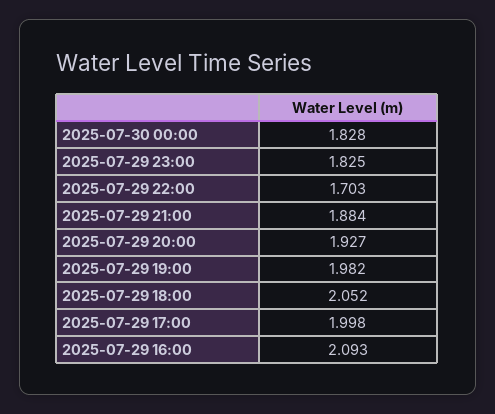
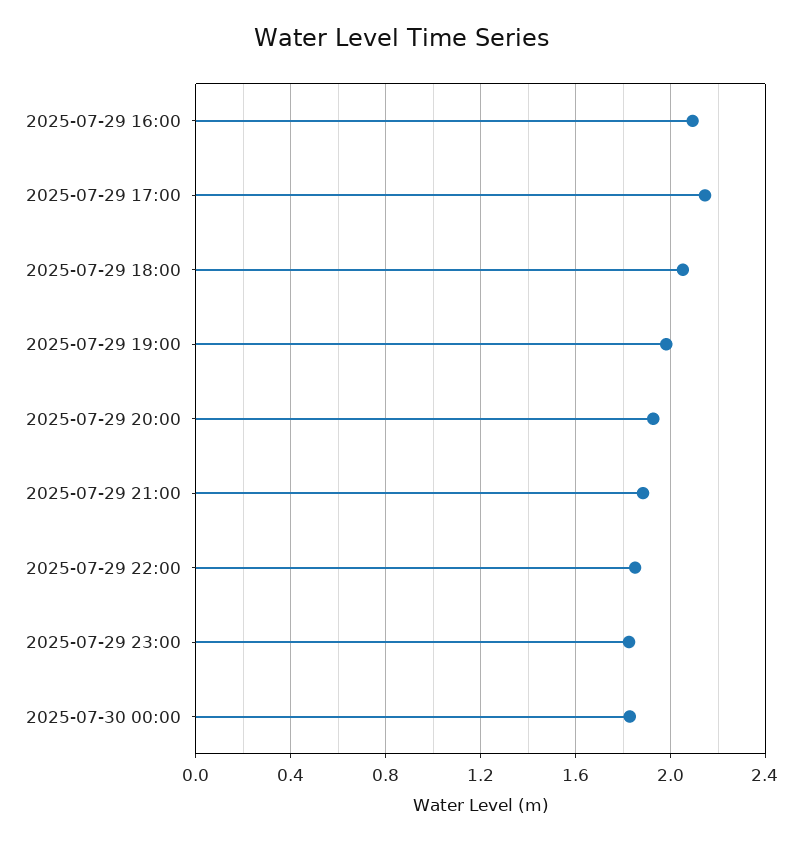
  {
    "2025-07-30 00:00": 1.828,
    "2025-07-29 23:00": 1.825,
-   "2025-07-29 22:00": 1.703,
+   "2025-07-29 22:00": 1.85,
    "2025-07-29 21:00": 1.884,
    "2025-07-29 20:00": 1.927,
    "2025-07-29 19:00": 1.982,
    "2025-07-29 18:00": 2.052,
-   "2025-07-29 17:00": 1.998,
+   "2025-07-29 17:00": 2.15,
    "2025-07-29 16:00": 2.093
  }

